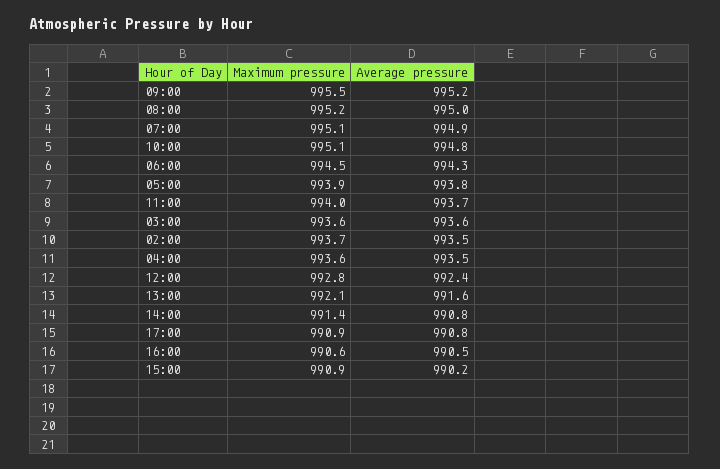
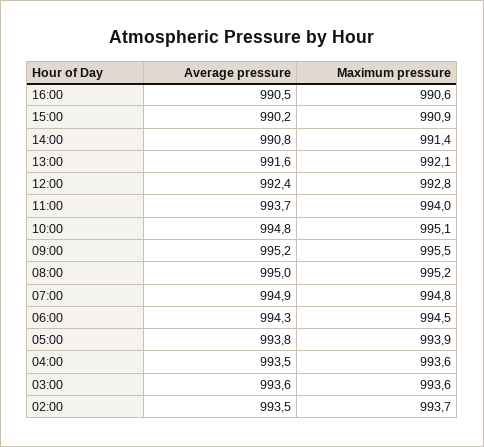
  {
    "Maximum pressure": {
      "09:00": 995.5,
      "08:00": 995.2,
-     "07:00": 995.1,
+     "07:00": 994.8,
      "10:00": 995.1,
      "06:00": 994.5,
      "05:00": 993.9,
      "11:00": 994,
      "03:00": 993.6,
      "02:00": 993.7,
      "04:00": 993.6,
      "12:00": 992.8,
      "13:00": 992.1,
      "14:00": 991.4,
-     "17:00": 990.9,
      "16:00": 990.6,
      "15:00": 990.9
    },
    "Average pressure": {
      "09:00": 995.2,
      "08:00": 995,
      "07:00": 994.9,
      "10:00": 994.8,
      "06:00": 994.3,
      "05:00": 993.8,
      "11:00": 993.7,
      "03:00": 993.6,
      "02:00": 993.5,
      "04:00": 993.5,
      "12:00": 992.4,
      "13:00": 991.6,
      "14:00": 990.8,
-     "17:00": 990.8,
      "16:00": 990.5,
      "15:00": 990.2
    }
  }

